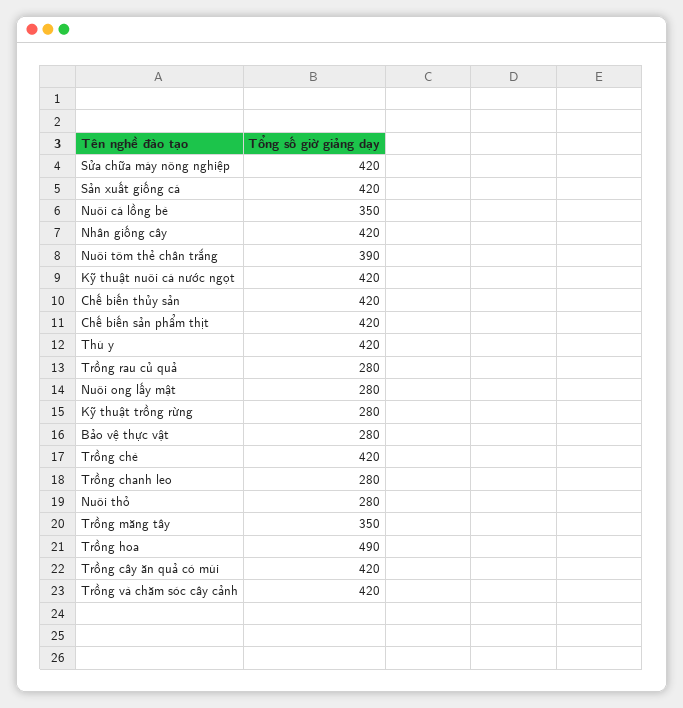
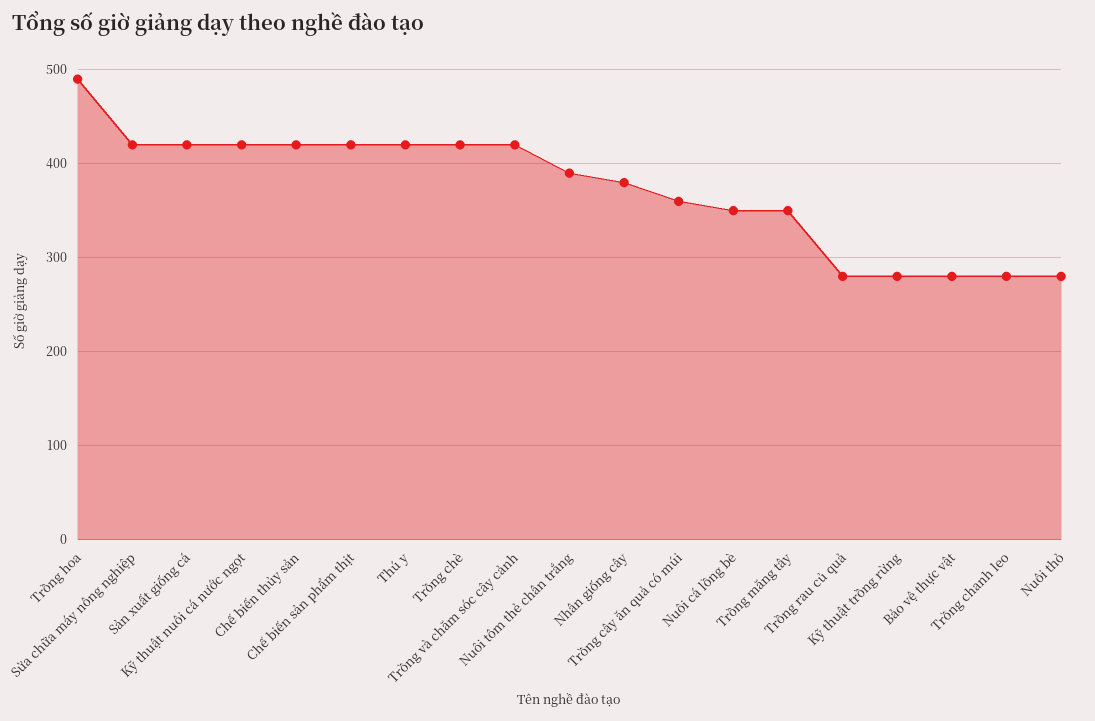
  {
    "Sửa chữa máy nông nghiệp": 420,
    "Sản xuất giống cá": 420,
    "Nuôi cá lồng bè": 350,
-   "Nhân giống cây": 420,
+   "Nhân giống cây": 380,
    "Nuôi tôm thẻ chân trắng": 390,
    "Kỹ thuật nuôi cá nước ngọt": 420,
    "Chế biến thủy sản": 420,
    "Chế biến sản phẩm thịt": 420,
    "Thú y": 420,
    "Trồng rau củ quả": 280,
-   "Nuôi ong lấy mật": 280,
    "Kỹ thuật trồng rừng": 280,
    "Bảo vệ thực vật": 280,
    "Trồng chè": 420,
    "Trồng chanh leo": 280,
    "Nuôi thỏ": 280,
    "Trồng măng tây": 350,
    "Trồng hoa": 490,
-   "Trồng cây ăn quả có múi": 420,
+   "Trồng cây ăn quả có múi": 360,
    "Trồng và chăm sóc cây cảnh": 420
  }

